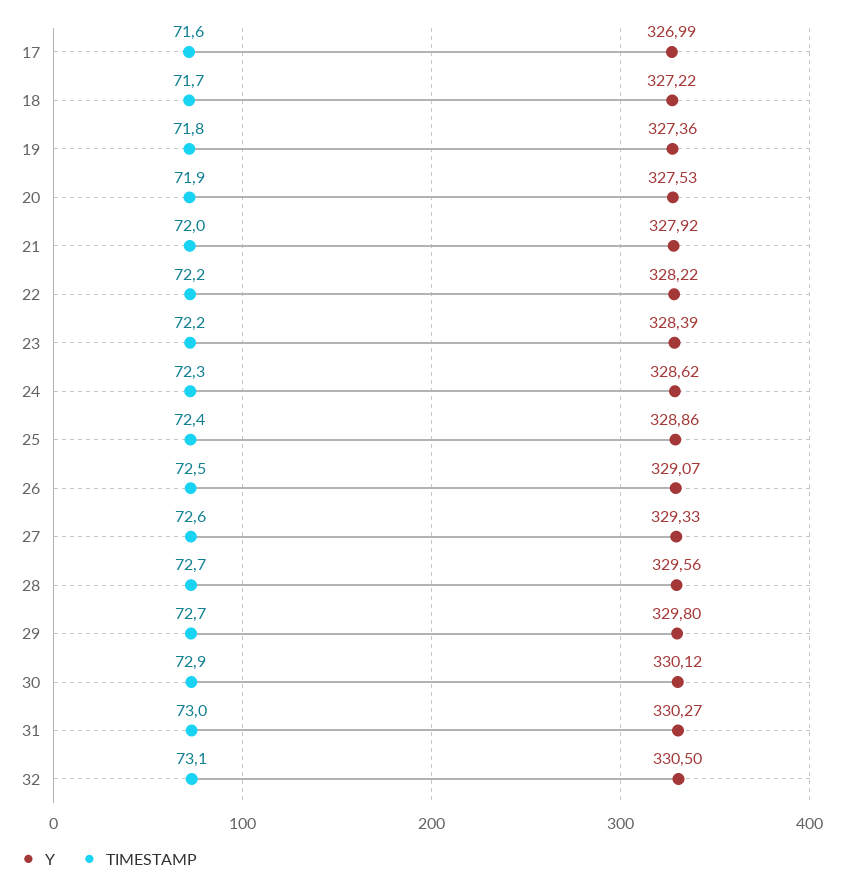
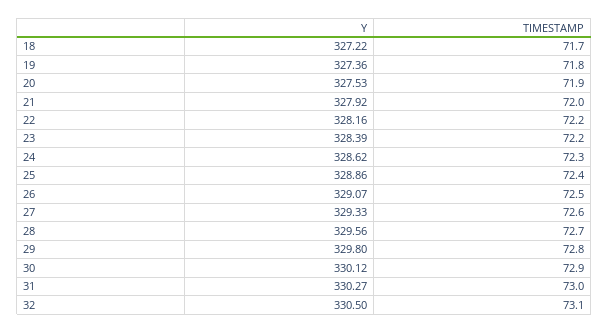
  {
    "Y": {
-     "17": 326.99,
      "18": 327.22,
      "19": 327.36,
      "20": 327.53,
      "21": 327.92,
-     "22": 328.22,
+     "22": 328.16,
      "23": 328.39,
      "24": 328.62,
      "25": 328.86,
      "26": 329.07,
      "27": 329.33,
      "28": 329.56,
      "29": 329.8,
      "30": 330.12,
      "31": 330.27,
      "32": 330.5
    },
    "TIMESTAMP": {
-     "17": 71.6,
      "18": 71.7,
      "19": 71.8,
      "20": 71.9,
      "21": 72,
      "22": 72.2,
      "23": 72.2,
      "24": 72.3,
      "25": 72.4,
      "26": 72.5,
      "27": 72.6,
      "28": 72.7,
-     "29": 72.7,
+     "29": 72.8,
      "30": 72.9,
      "31": 73,
      "32": 73.1
    }
  }

